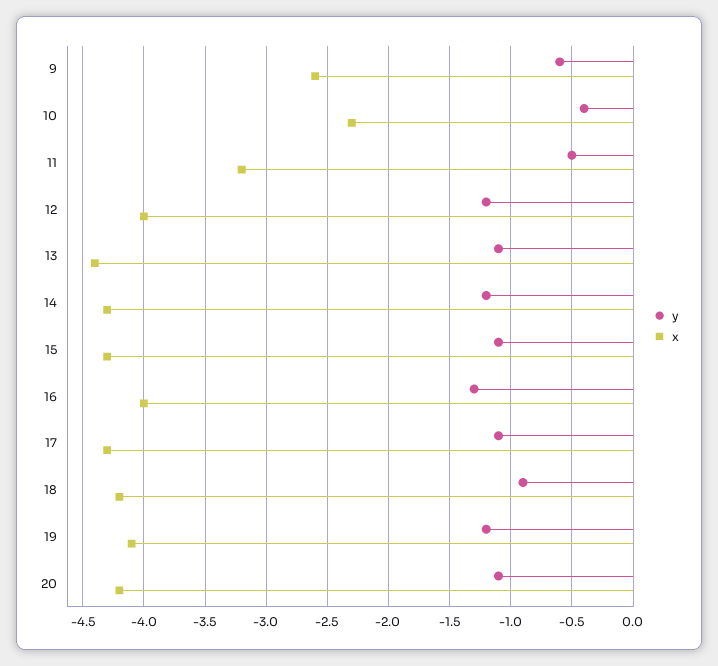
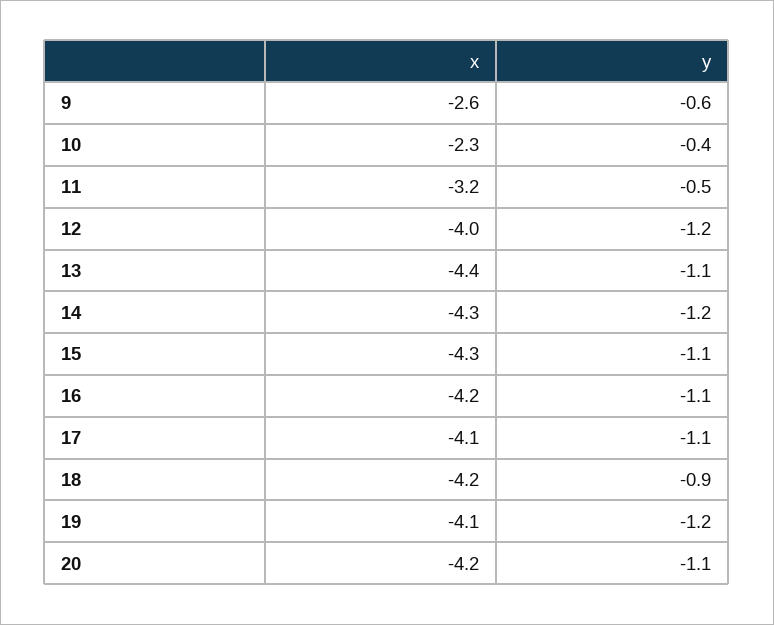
  {
    "y": {
      "9": -0.6,
      "10": -0.4,
      "11": -0.5,
      "12": -1.2,
      "13": -1.1,
      "14": -1.2,
      "15": -1.1,
-     "16": -1.3,
+     "16": -1.1,
      "17": -1.1,
      "18": -0.9,
      "19": -1.2,
      "20": -1.1
    },
    "x": {
      "9": -2.6,
      "10": -2.3,
      "11": -3.2,
      "12": -4,
      "13": -4.4,
      "14": -4.3,
      "15": -4.3,
-     "16": -4,
+     "16": -4.2,
-     "17": -4.3,
+     "17": -4.1,
      "18": -4.2,
      "19": -4.1,
      "20": -4.2
    }
  }

